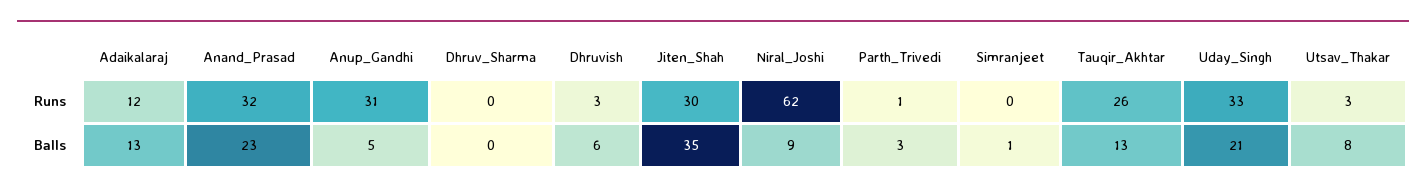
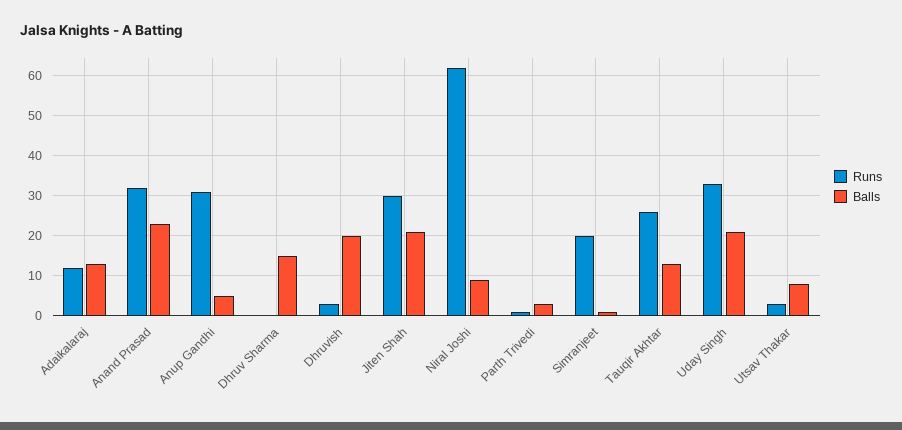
  {
    "Runs": {
      "Adaikalaraj": 12,
      "Anand_Prasad": 32,
      "Anup_Gandhi": 31,
      "Dhruv_Sharma": 0,
      "Dhruvish": 3,
      "Jiten_Shah": 30,
      "Niral_Joshi": 62,
      "Parth_Trivedi": 1,
-     "Simranjeet": 0,
+     "Simranjeet": 20,
      "Tauqir_Akhtar": 26,
      "Uday_Singh": 33,
      "Utsav_Thakar": 3
    },
    "Balls": {
      "Adaikalaraj": 13,
      "Anand_Prasad": 23,
      "Anup_Gandhi": 5,
-     "Dhruv_Sharma": 0,
+     "Dhruv_Sharma": 15,
-     "Dhruvish": 6,
+     "Dhruvish": 20,
-     "Jiten_Shah": 35,
+     "Jiten_Shah": 20,
      "Niral_Joshi": 9,
      "Parth_Trivedi": 3,
      "Simranjeet": 1,
      "Tauqir_Akhtar": 13,
      "Uday_Singh": 21,
      "Utsav_Thakar": 8
    }
  }

